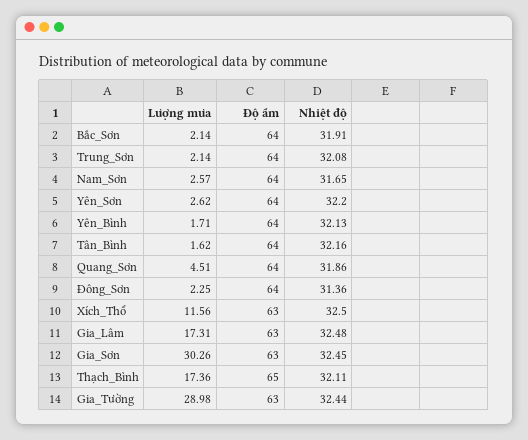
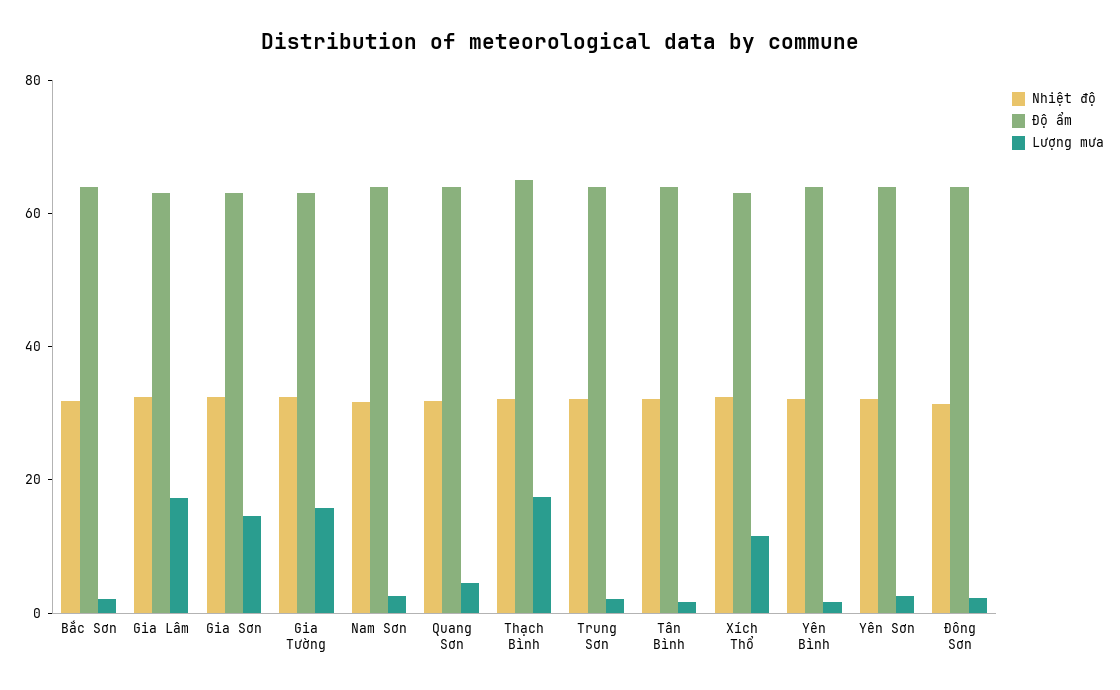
  {
    "Lượng mưa": {
      "Bắc_Sơn": 2.14,
      "Trung_Sơn": 2.14,
      "Nam_Sơn": 2.57,
      "Yên_Sơn": 2.62,
      "Yên_Bình": 1.71,
      "Tân_Bình": 1.62,
      "Quang_Sơn": 4.51,
      "Đông_Sơn": 2.25,
      "Xích_Thổ": 11.56,
      "Gia_Lâm": 17.31,
-     "Gia_Sơn": 30.26,
+     "Gia_Sơn": 15,
      "Thạch_Bình": 17.36,
-     "Gia_Tường": 28.98
+     "Gia_Tường": 15
    },
    "Độ ẩm": {
      "Bắc_Sơn": 64,
      "Trung_Sơn": 64,
      "Nam_Sơn": 64,
      "Yên_Sơn": 64,
      "Yên_Bình": 64,
      "Tân_Bình": 64,
      "Quang_Sơn": 64,
      "Đông_Sơn": 64,
      "Xích_Thổ": 63,
      "Gia_Lâm": 63,
      "Gia_Sơn": 63,
      "Thạch_Bình": 65,
      "Gia_Tường": 63
    },
    "Nhiệt độ": {
      "Bắc_Sơn": 31.91,
      "Trung_Sơn": 32.08,
      "Nam_Sơn": 31.65,
      "Yên_Sơn": 32.2,
      "Yên_Bình": 32.13,
      "Tân_Bình": 32.16,
      "Quang_Sơn": 31.86,
      "Đông_Sơn": 31.36,
      "Xích_Thổ": 32.5,
      "Gia_Lâm": 32.48,
      "Gia_Sơn": 32.45,
      "Thạch_Bình": 32.11,
      "Gia_Tường": 32.44
    }
  }

